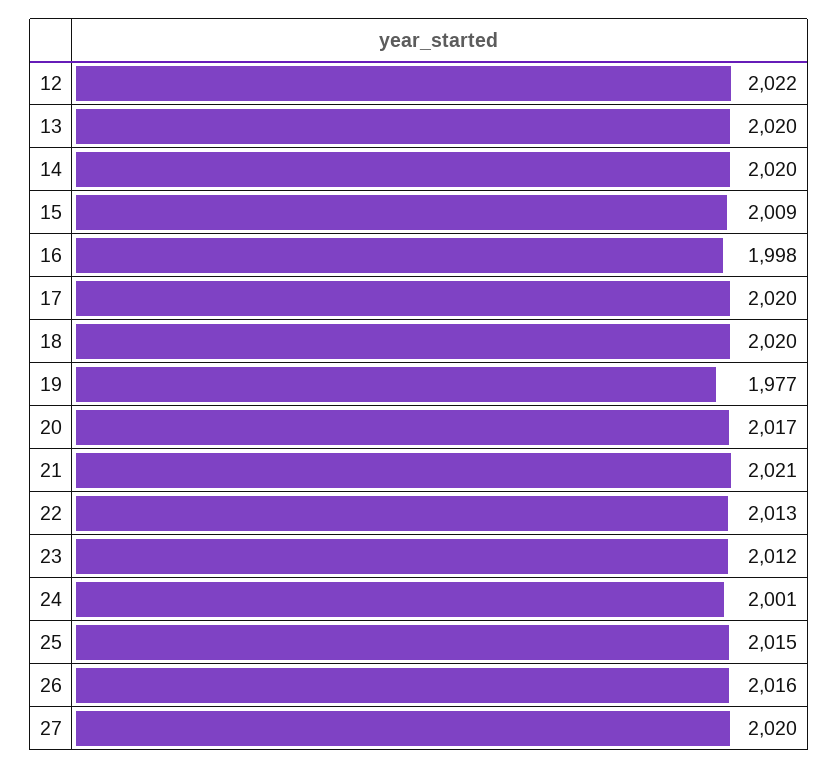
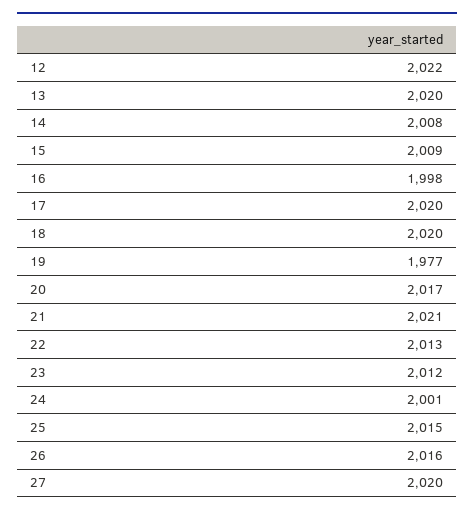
  {
    "12": 2022,
    "13": 2020,
-   "14": 2020,
+   "14": 2008,
    "15": 2009,
    "16": 1998,
    "17": 2020,
    "18": 2020,
    "19": 1977,
    "20": 2017,
    "21": 2021,
    "22": 2013,
    "23": 2012,
    "24": 2001,
    "25": 2015,
    "26": 2016,
    "27": 2020
  }

